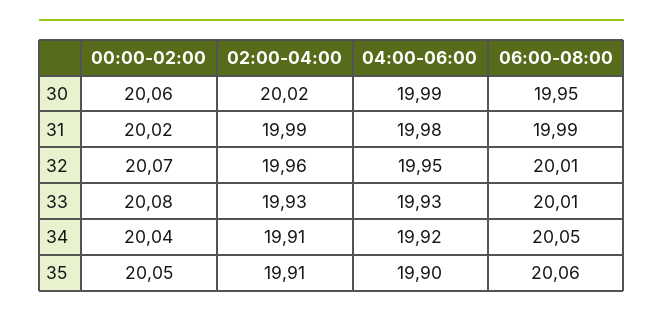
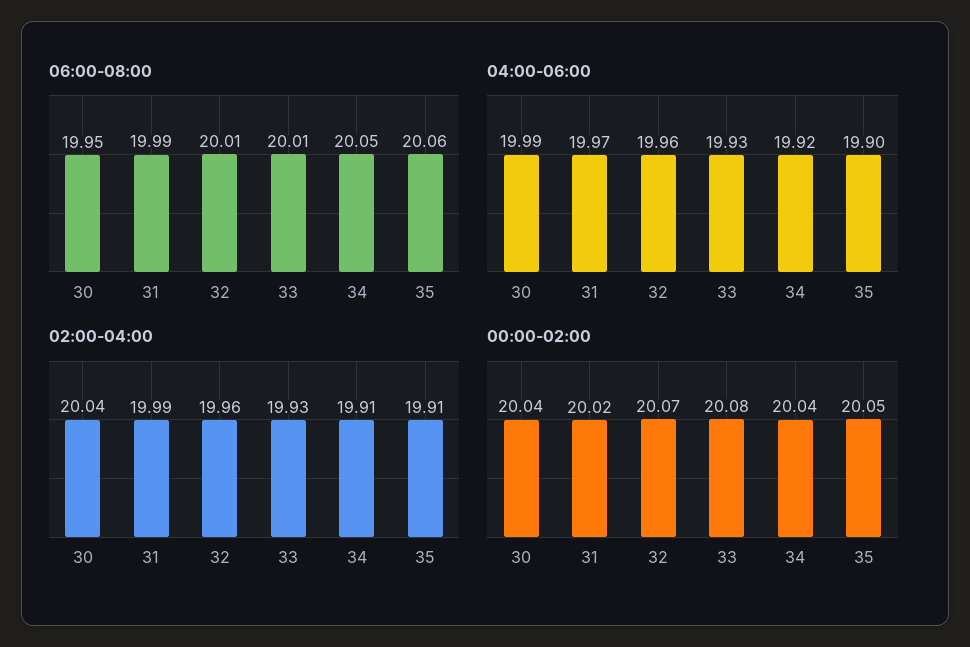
  {
    "00:00-02:00": {
-     "30": 20.06,
+     "30": 20.04,
      "31": 20.02,
      "32": 20.07,
      "33": 20.08,
      "34": 20.04,
      "35": 20.05
    },
    "02:00-04:00": {
-     "30": 20.02,
+     "30": 20.04,
      "31": 19.99,
      "32": 19.96,
      "33": 19.93,
      "34": 19.91,
      "35": 19.91
    },
    "04:00-06:00": {
      "30": 19.99,
-     "31": 19.98,
+     "31": 19.97,
-     "32": 19.95,
+     "32": 19.96,
      "33": 19.93,
      "34": 19.92,
      "35": 19.9
    },
    "06:00-08:00": {
      "30": 19.95,
      "31": 19.99,
      "32": 20.01,
      "33": 20.01,
      "34": 20.05,
      "35": 20.06
    }
  }

